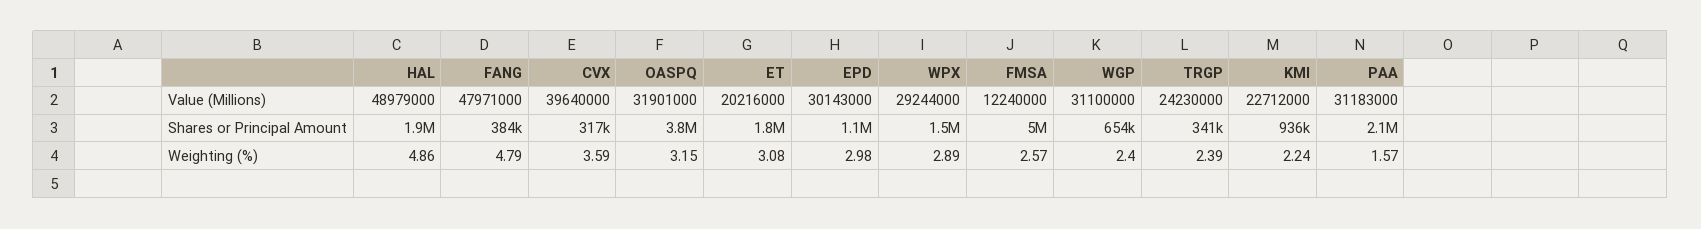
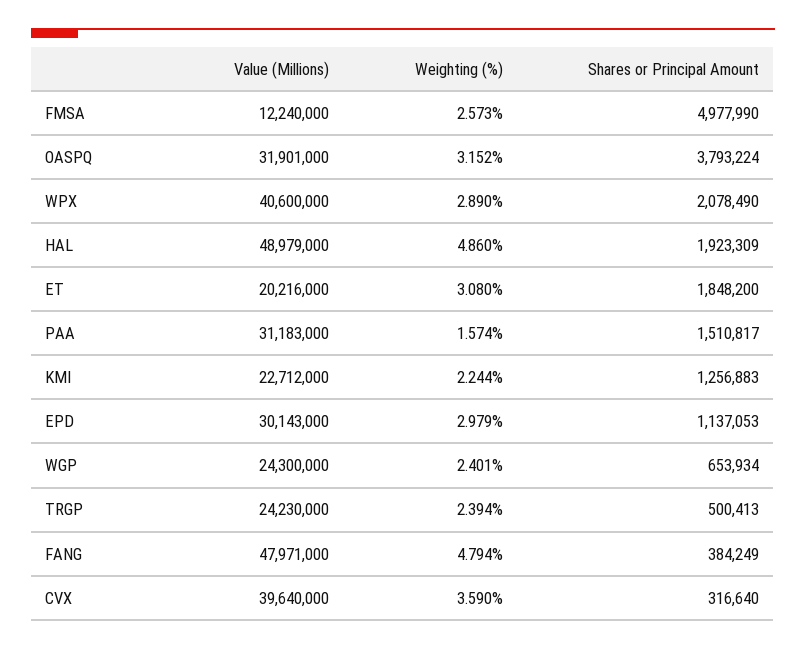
  {
    "HAL": {
      "Value (Millions)": 48979000,
      "Shares or Principal Amount": 1923309,
      "Weighting (%)": 4.86
    },
    "FANG": {
      "Value (Millions)": 47971000,
      "Shares or Principal Amount": 384249,
      "Weighting (%)": 4.794
    },
    "CVX": {
      "Value (Millions)": 39640000,
      "Shares or Principal Amount": 316640,
      "Weighting (%)": 3.59
    },
    "OASPQ": {
      "Value (Millions)": 31901000,
      "Shares or Principal Amount": 3793224,
      "Weighting (%)": 3.152
    },
    "ET": {
      "Value (Millions)": 20216000,
      "Shares or Principal Amount": 1848200,
      "Weighting (%)": 3.08
    },
    "EPD": {
      "Value (Millions)": 30143000,
      "Shares or Principal Amount": 1137053,
      "Weighting (%)": 2.979
    },
    "WPX": {
-     "Value (Millions)": 29244000,
+     "Value (Millions)": 40600000,
-     "Shares or Principal Amount": 1500000,
+     "Shares or Principal Amount": 2078490,
      "Weighting (%)": 2.89
    },
    "FMSA": {
      "Value (Millions)": 12240000,
      "Shares or Principal Amount": 4977990,
      "Weighting (%)": 2.573
    },
    "WGP": {
-     "Value (Millions)": 31100000,
+     "Value (Millions)": 24300000,
      "Shares or Principal Amount": 653934,
      "Weighting (%)": 2.401
    },
    "TRGP": {
      "Value (Millions)": 24230000,
-     "Shares or Principal Amount": 341000,
+     "Shares or Principal Amount": 500413,
      "Weighting (%)": 2.394
    },
    "KMI": {
      "Value (Millions)": 22712000,
-     "Shares or Principal Amount": 936000,
+     "Shares or Principal Amount": 1256883,
      "Weighting (%)": 2.244
    },
    "PAA": {
      "Value (Millions)": 31183000,
-     "Shares or Principal Amount": 2100000,
+     "Shares or Principal Amount": 1510817,
      "Weighting (%)": 1.574
    }
  }

